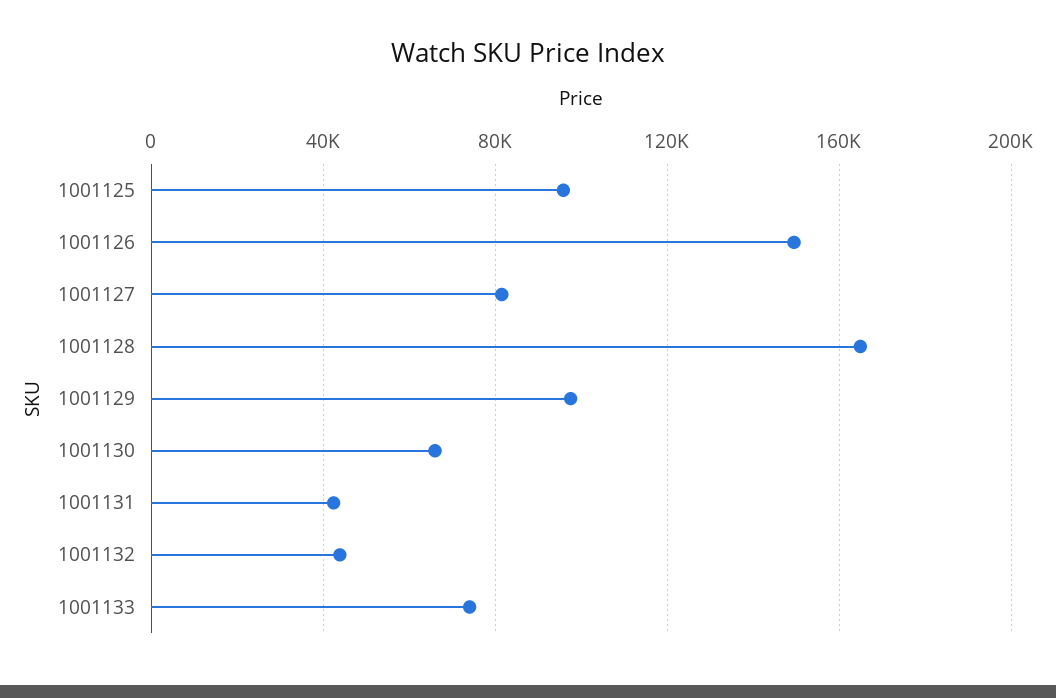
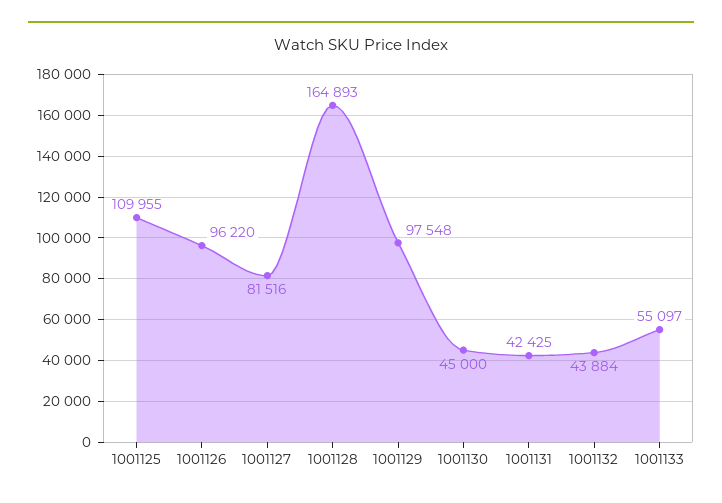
  {
-   "1001125": 95000,
+   "1001125": 109955,
-   "1001126": 150000,
+   "1001126": 96220,
    "1001127": 81516,
    "1001128": 164893,
    "1001129": 97548,
-   "1001130": 65000,
+   "1001130": 45000,
    "1001131": 42425,
    "1001132": 43884,
-   "1001133": 75000
+   "1001133": 55097
  }

